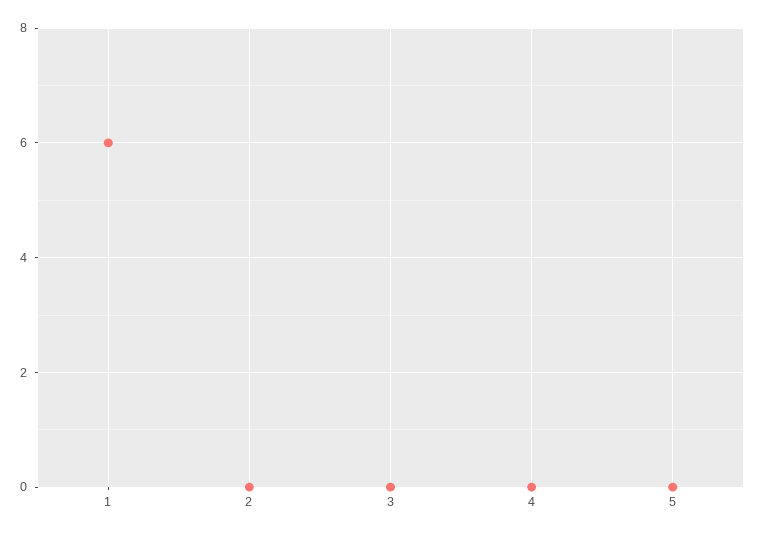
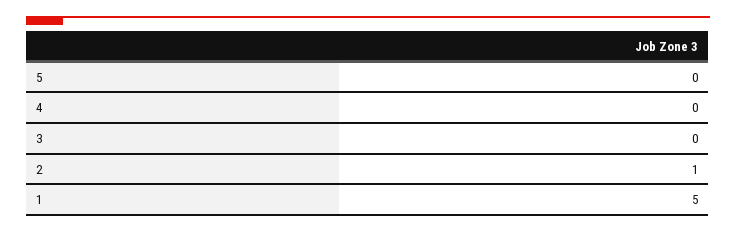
  {
-   "1": 6,
+   "1": 5,
-   "2": 0,
+   "2": 1,
    "3": 0,
    "4": 0,
    "5": 0
  }

